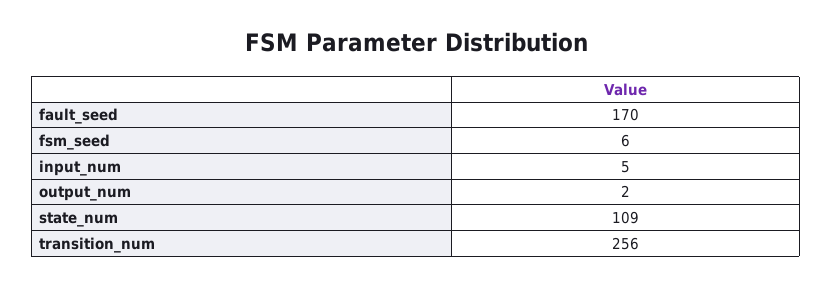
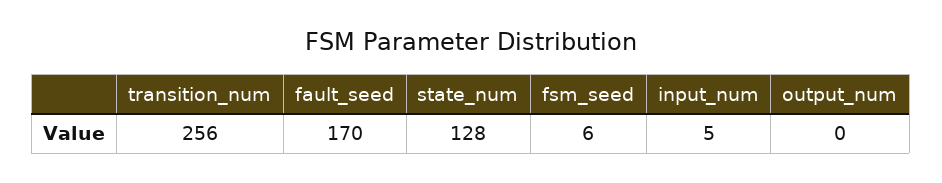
  {
    "fault_seed": 170,
    "fsm_seed": 6,
    "input_num": 5,
-   "output_num": 2,
+   "output_num": 0,
-   "state_num": 109,
+   "state_num": 128,
    "transition_num": 256
  }

